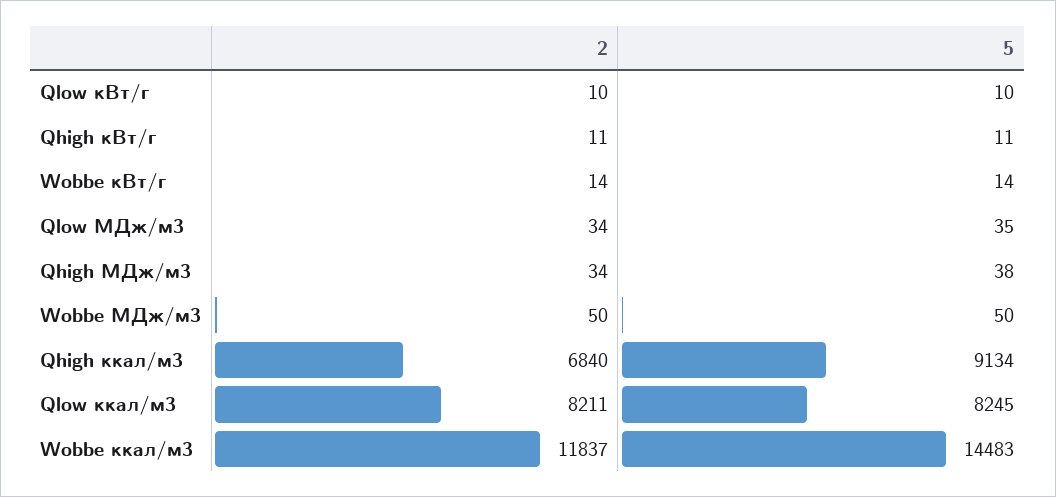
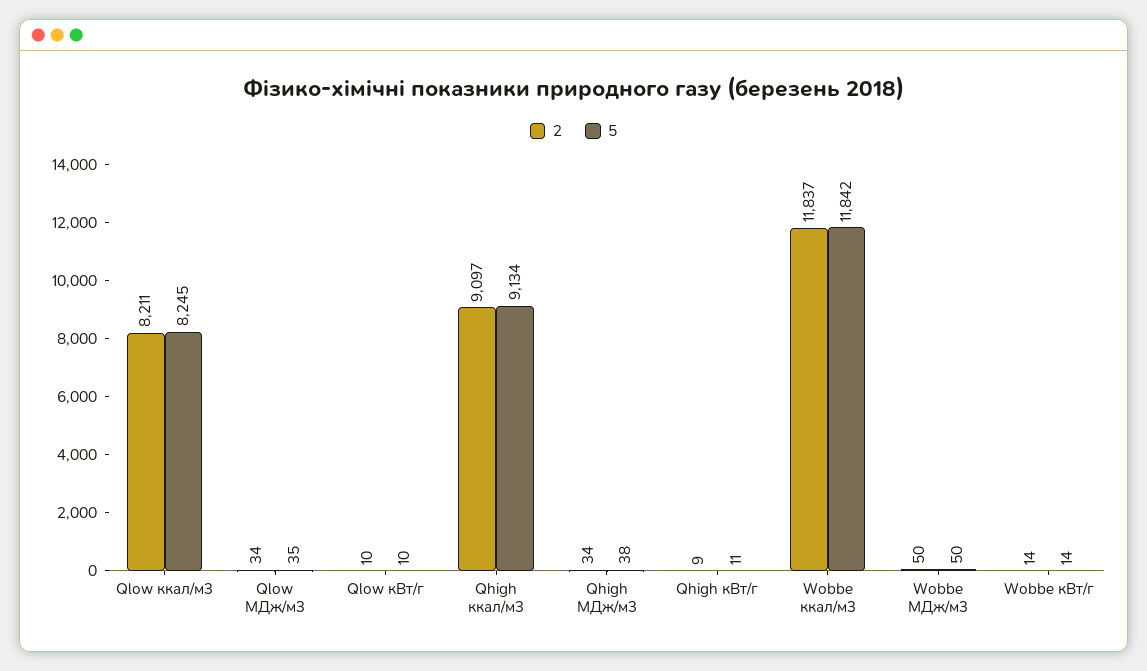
  {
    "2": {
      "Qlow кВт/г": 10,
-     "Qhigh кВт/г": 11,
+     "Qhigh кВт/г": 9,
      "Wobbe кВт/г": 14,
      "Qlow МДж/м3": 34,
      "Qhigh МДж/м3": 34,
      "Wobbe МДж/м3": 50,
-     "Qhigh ккал/м3": 6840,
+     "Qhigh ккал/м3": 9097,
      "Qlow ккал/м3": 8211,
      "Wobbe ккал/м3": 11837
    },
    "5": {
      "Qlow кВт/г": 10,
      "Qhigh кВт/г": 11,
      "Wobbe кВт/г": 14,
      "Qlow МДж/м3": 35,
      "Qhigh МДж/м3": 38,
      "Wobbe МДж/м3": 50,
      "Qhigh ккал/м3": 9134,
      "Qlow ккал/м3": 8245,
-     "Wobbe ккал/м3": 14483
+     "Wobbe ккал/м3": 11842
    }
  }

